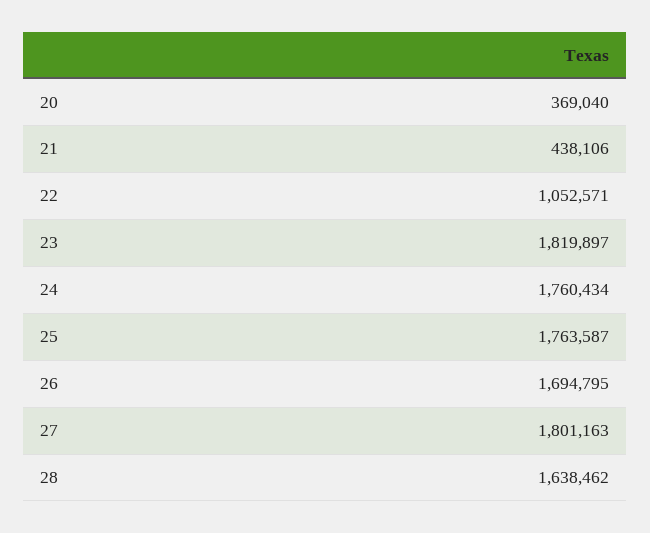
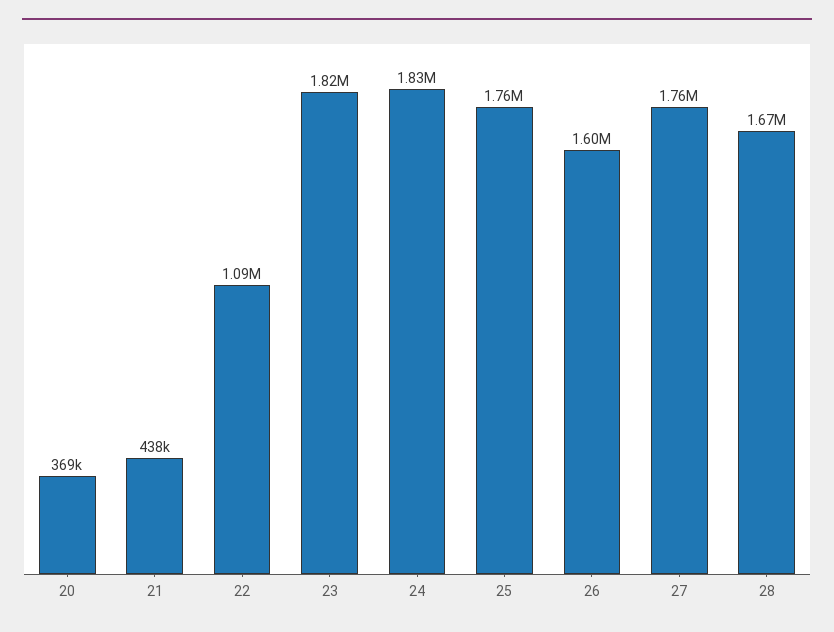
  {
    "20": 369040,
    "21": 438106,
-   "22": 1052571,
+   "22": 1090000,
    "23": 1819897,
-   "24": 1760434,
+   "24": 1830000,
    "25": 1763587,
-   "26": 1694795,
+   "26": 1600000,
-   "27": 1801163,
+   "27": 1760000,
-   "28": 1638462
+   "28": 1670000
  }

